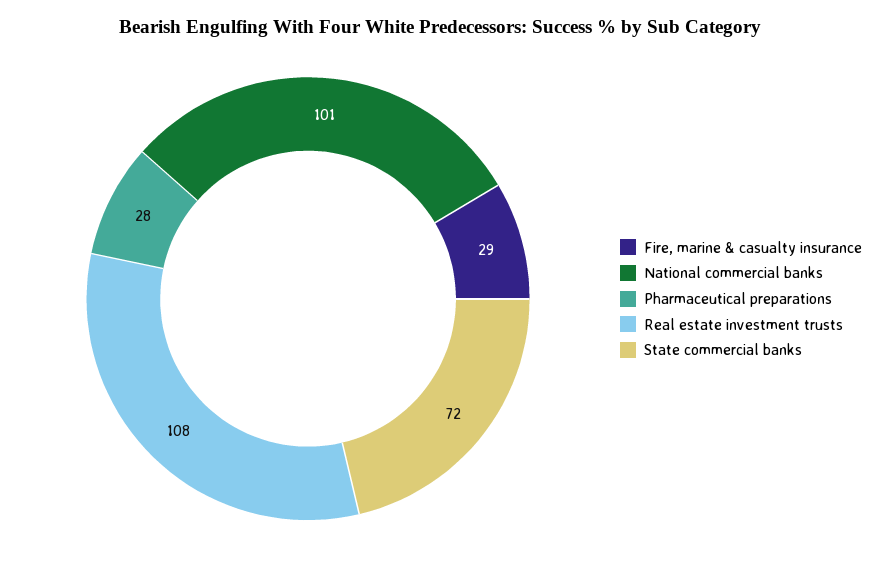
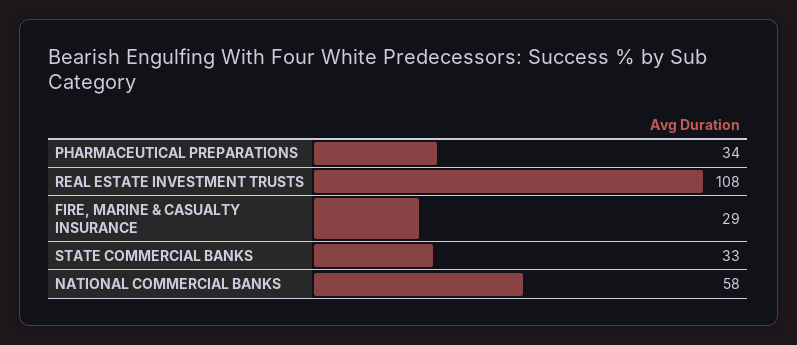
  {
    "Fire, marine & casualty insurance": 29,
-   "National commercial banks": 101,
+   "National commercial banks": 58,
-   "Pharmaceutical preparations": 28,
+   "Pharmaceutical preparations": 34,
    "Real estate investment trusts": 108,
-   "State commercial banks": 72
+   "State commercial banks": 33
  }

